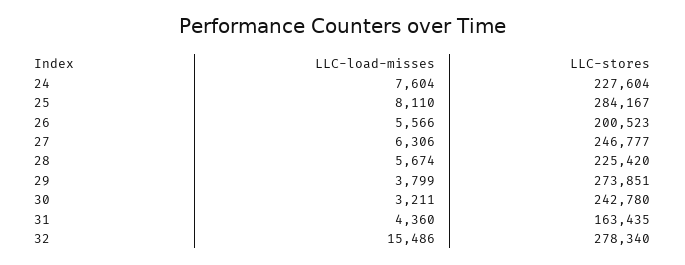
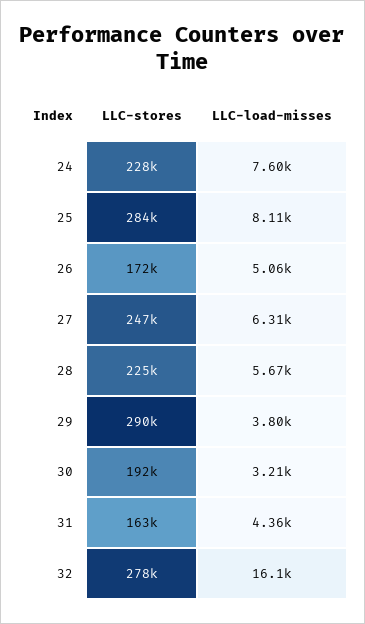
  {
    "LLC-load-misses": {
      "24": 7604,
      "25": 8110,
-     "26": 5566,
+     "26": 5060,
      "27": 6306,
      "28": 5674,
      "29": 3799,
      "30": 3211,
      "31": 4360,
-     "32": 15486
+     "32": 16100
    },
    "LLC-stores": {
      "24": 227604,
      "25": 284167,
-     "26": 200523,
+     "26": 172000,
      "27": 246777,
      "28": 225420,
-     "29": 273851,
+     "29": 290000,
-     "30": 242780,
+     "30": 192000,
      "31": 163435,
      "32": 278340
    }
  }

